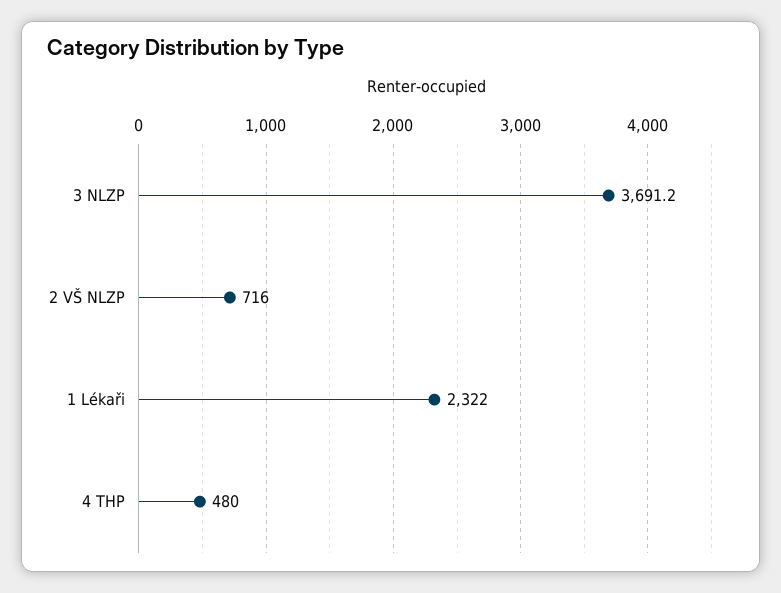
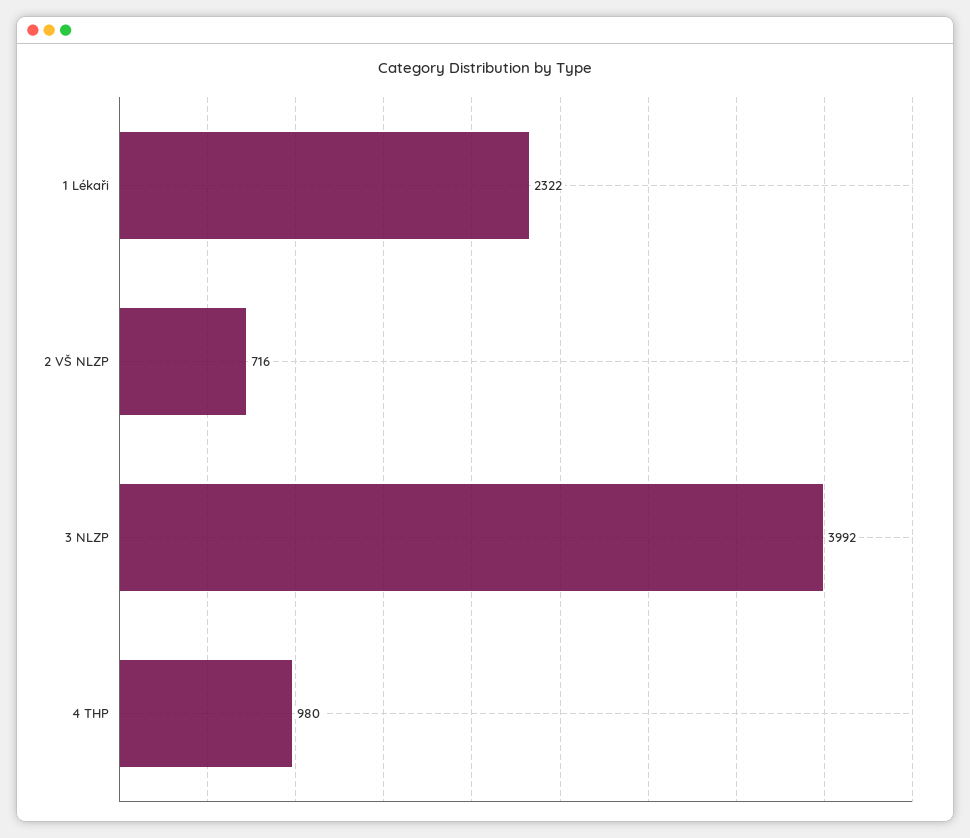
  {
-   "3 NLZP": 3691.2,
+   "3 NLZP": 3992,
    "2 VŠ NLZP": 716,
    "1 Lékaři": 2322,
-   "4 THP": 480
+   "4 THP": 980
  }

